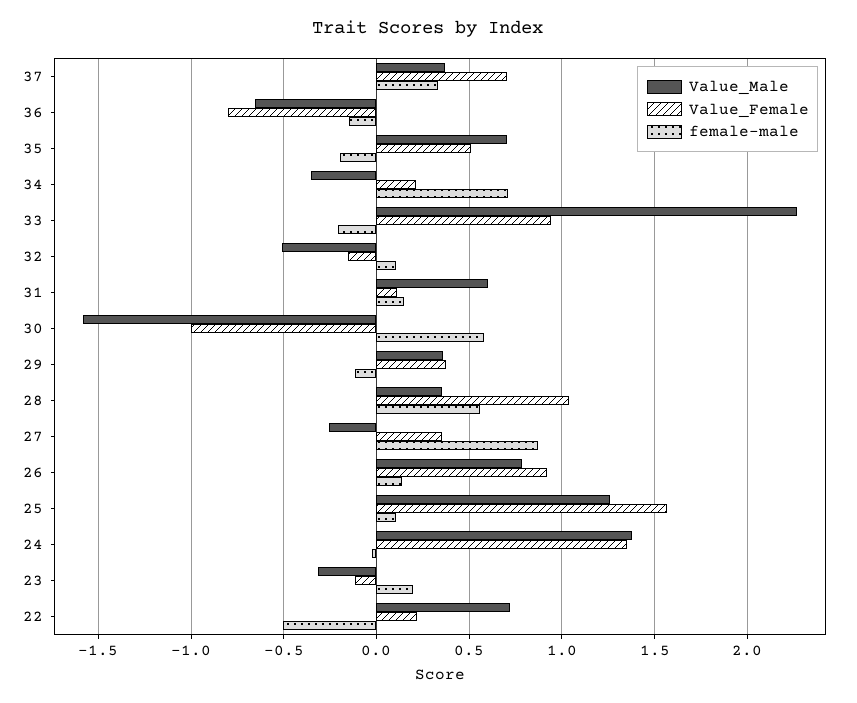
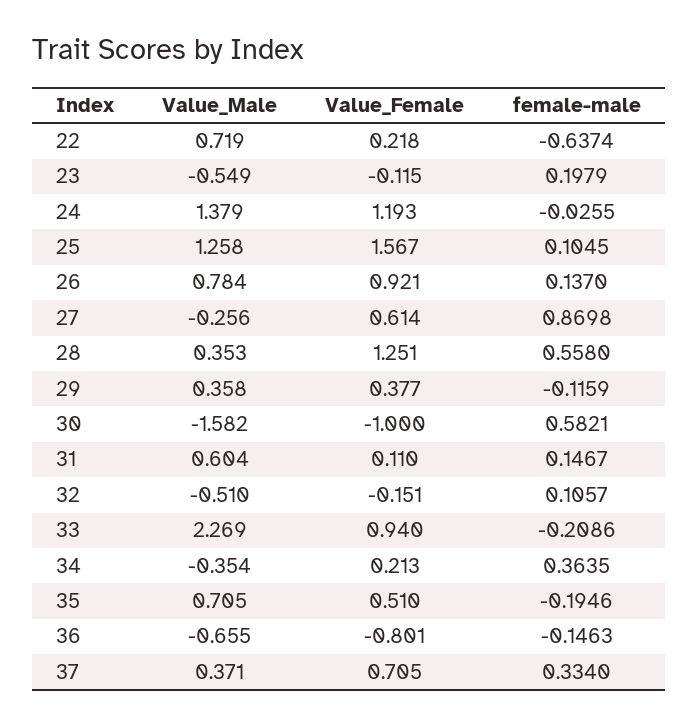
  {
    "Value_Male": {
      "37": 0.371,
      "36": -0.655,
      "35": 0.705,
      "34": -0.354,
      "33": 2.269,
      "32": -0.51,
      "31": 0.604,
      "30": -1.582,
      "29": 0.358,
      "28": 0.353,
      "27": -0.256,
      "26": 0.784,
      "25": 1.258,
      "24": 1.379,
-     "23": -0.3,
+     "23": -0.549,
      "22": 0.719
    },
    "Value_Female": {
      "37": 0.705,
      "36": -0.801,
      "35": 0.51,
      "34": 0.213,
      "33": 0.94,
      "32": -0.151,
      "31": 0.11,
      "30": -1,
      "29": 0.377,
-     "28": 1.05,
+     "28": 1.251,
-     "27": 0.35,
+     "27": 0.614,
      "26": 0.921,
      "25": 1.567,
-     "24": 1.35,
+     "24": 1.193,
      "23": -0.115,
      "22": 0.218
    },
    "female-male": {
      "37": 0.334,
      "36": -0.1463,
      "35": -0.1946,
-     "34": 0.7,
+     "34": 0.3635,
      "33": -0.2086,
      "32": 0.1057,
      "31": 0.1467,
      "30": 0.5821,
      "29": -0.1159,
      "28": 0.558,
      "27": 0.8698,
      "26": 0.137,
      "25": 0.1045,
      "24": -0.0255,
      "23": 0.1979,
-     "22": -0.5
+     "22": -0.6374
    }
  }

